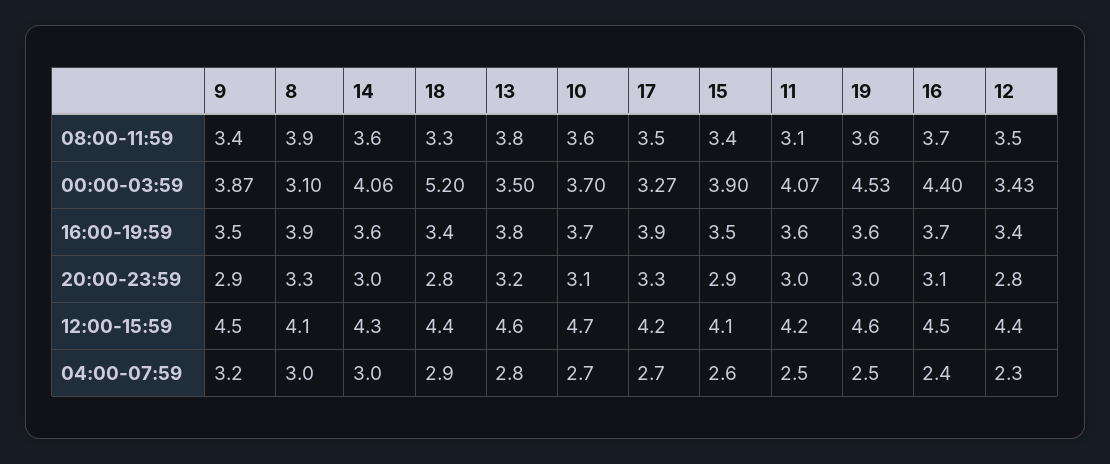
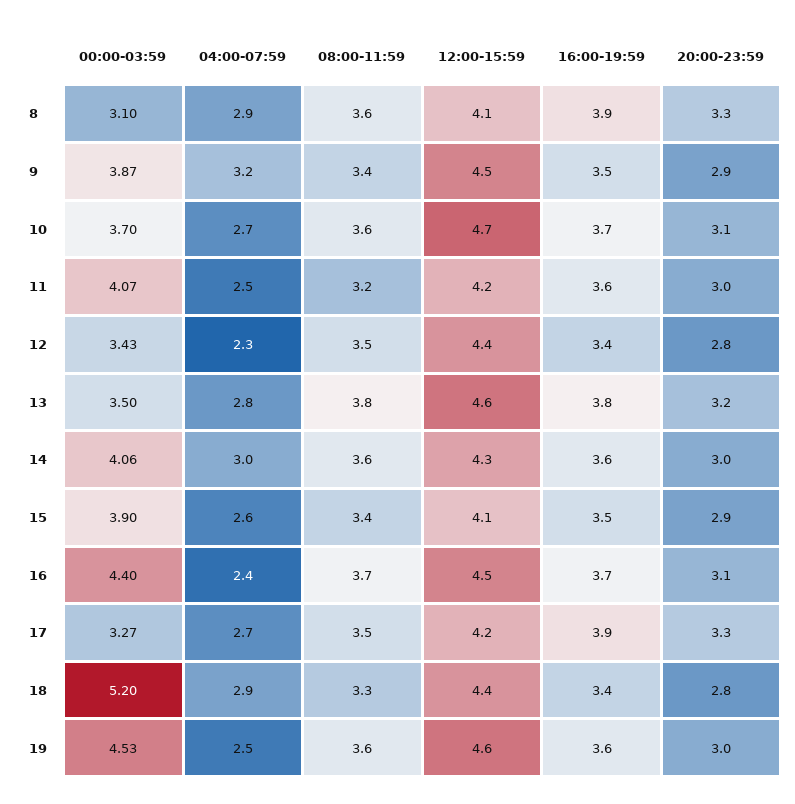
  {
    "9": {
      "08:00-11:59": 3.4,
      "00:00-03:59": 3.87,
      "16:00-19:59": 3.5,
      "20:00-23:59": 2.9,
      "12:00-15:59": 4.5,
      "04:00-07:59": 3.2
    },
    "8": {
-     "08:00-11:59": 3.9,
+     "08:00-11:59": 3.6,
      "00:00-03:59": 3.1,
      "16:00-19:59": 3.9,
      "20:00-23:59": 3.3,
      "12:00-15:59": 4.1,
-     "04:00-07:59": 3
+     "04:00-07:59": 2.9
    },
    "14": {
      "08:00-11:59": 3.6,
      "00:00-03:59": 4.06,
      "16:00-19:59": 3.6,
      "20:00-23:59": 3,
      "12:00-15:59": 4.3,
      "04:00-07:59": 3
    },
    "18": {
      "08:00-11:59": 3.3,
      "00:00-03:59": 5.2,
      "16:00-19:59": 3.4,
      "20:00-23:59": 2.8,
      "12:00-15:59": 4.4,
      "04:00-07:59": 2.9
    },
    "13": {
      "08:00-11:59": 3.8,
      "00:00-03:59": 3.5,
      "16:00-19:59": 3.8,
      "20:00-23:59": 3.2,
      "12:00-15:59": 4.6,
      "04:00-07:59": 2.8
    },
    "10": {
      "08:00-11:59": 3.6,
      "00:00-03:59": 3.7,
      "16:00-19:59": 3.7,
      "20:00-23:59": 3.1,
      "12:00-15:59": 4.7,
      "04:00-07:59": 2.7
    },
    "17": {
      "08:00-11:59": 3.5,
      "00:00-03:59": 3.27,
      "16:00-19:59": 3.9,
      "20:00-23:59": 3.3,
      "12:00-15:59": 4.2,
      "04:00-07:59": 2.7
    },
    "15": {
      "08:00-11:59": 3.4,
      "00:00-03:59": 3.9,
      "16:00-19:59": 3.5,
      "20:00-23:59": 2.9,
      "12:00-15:59": 4.1,
      "04:00-07:59": 2.6
    },
    "11": {
-     "08:00-11:59": 3.1,
+     "08:00-11:59": 3.2,
      "00:00-03:59": 4.07,
      "16:00-19:59": 3.6,
      "20:00-23:59": 3,
      "12:00-15:59": 4.2,
      "04:00-07:59": 2.5
    },
    "19": {
      "08:00-11:59": 3.6,
      "00:00-03:59": 4.53,
      "16:00-19:59": 3.6,
      "20:00-23:59": 3,
      "12:00-15:59": 4.6,
      "04:00-07:59": 2.5
    },
    "16": {
      "08:00-11:59": 3.7,
      "00:00-03:59": 4.4,
      "16:00-19:59": 3.7,
      "20:00-23:59": 3.1,
      "12:00-15:59": 4.5,
      "04:00-07:59": 2.4
    },
    "12": {
      "08:00-11:59": 3.5,
      "00:00-03:59": 3.43,
      "16:00-19:59": 3.4,
      "20:00-23:59": 2.8,
      "12:00-15:59": 4.4,
      "04:00-07:59": 2.3
    }
  }

